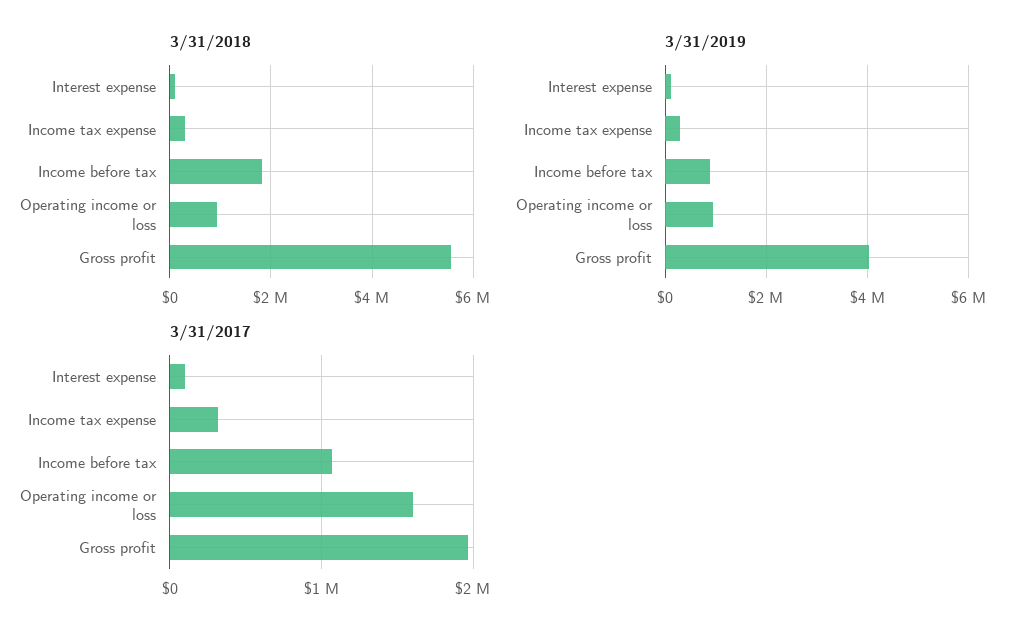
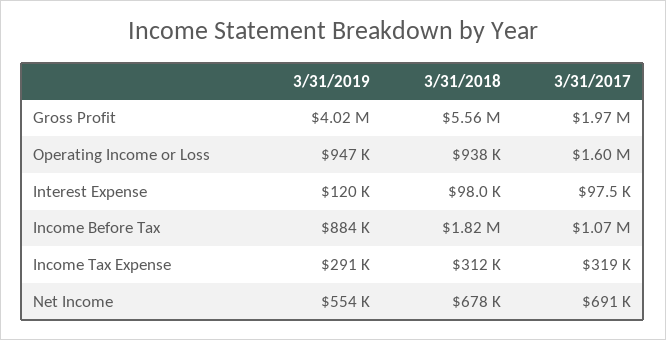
  {
    "3/31/2018": {
      "Interest expense": 98000,
      "Income tax expense": 312000,
      "Income before tax": 1820000,
      "Operating income or loss": 938000,
-     "Gross profit": 5560000
+     "Gross profit": 5560000,
+     "Net Income": 678000
    },
    "3/31/2019": {
      "Interest expense": 120000,
      "Income tax expense": 291000,
      "Income before tax": 884000,
      "Operating income or loss": 947000,
-     "Gross profit": 4020000
+     "Gross profit": 4020000,
+     "Net Income": 554000
    },
    "3/31/2017": {
      "Interest expense": 97500,
      "Income tax expense": 319000,
      "Income before tax": 1070000,
      "Operating income or loss": 1600000,
-     "Gross profit": 1970000
+     "Gross profit": 1970000,
+     "Net Income": 691000
    }
  }

